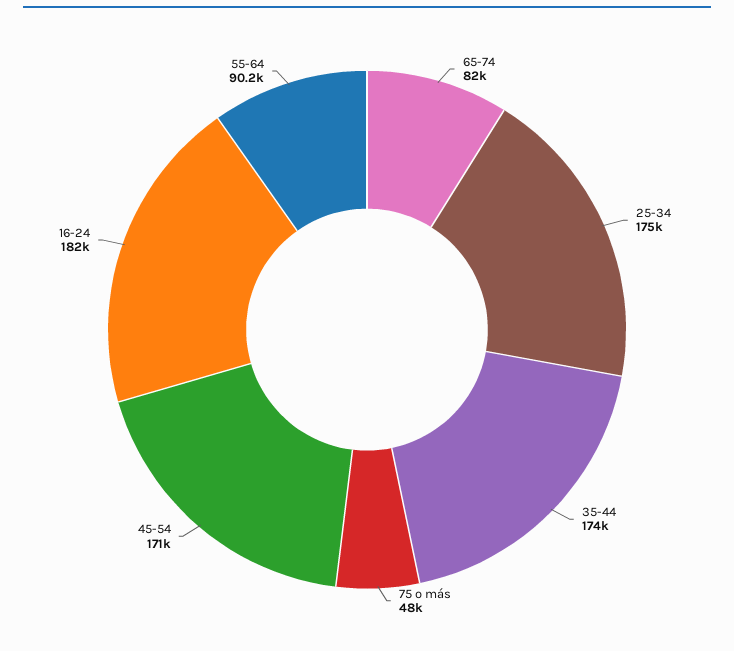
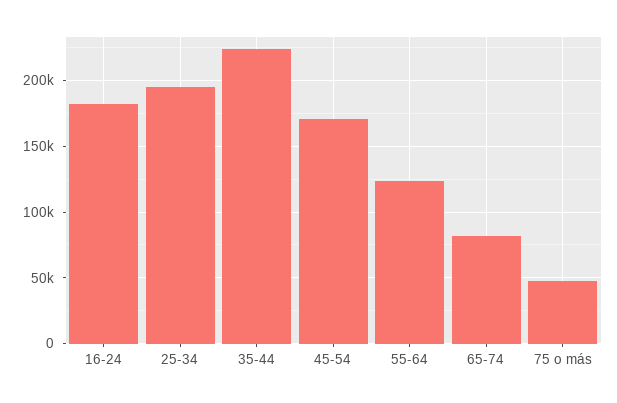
  {
    "65-74": 82000,
-   "25-34": 175000,
+   "25-34": 195000,
-   "35-44": 174000,
+   "35-44": 225000,
    "75 o más": 48000,
    "45-54": 171000,
    "16-24": 182000,
-   "55-64": 90200
+   "55-64": 125000
  }

